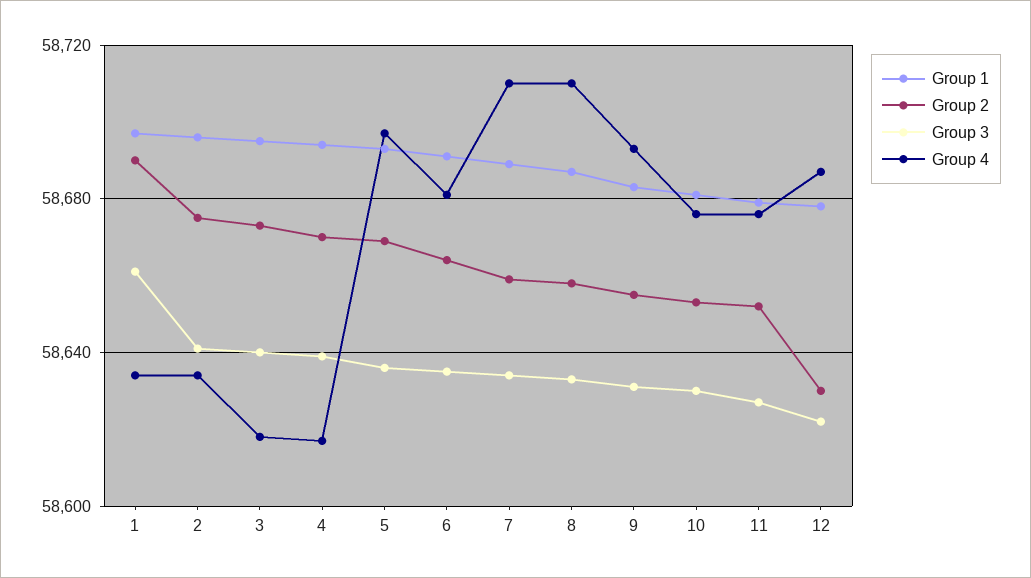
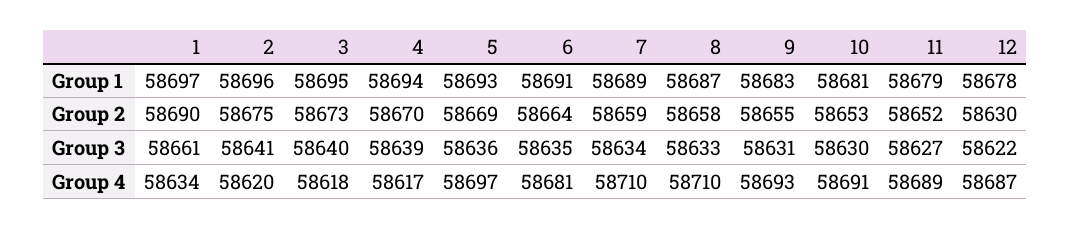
  {
    "Group 1": {
      "1": 58697,
      "2": 58696,
      "3": 58695,
      "4": 58694,
      "5": 58693,
      "6": 58691,
      "7": 58689,
      "8": 58687,
      "9": 58683,
      "10": 58681,
      "11": 58679,
      "12": 58678
    },
    "Group 2": {
      "1": 58690,
      "2": 58675,
      "3": 58673,
      "4": 58670,
      "5": 58669,
      "6": 58664,
      "7": 58659,
      "8": 58658,
      "9": 58655,
      "10": 58653,
      "11": 58652,
      "12": 58630
    },
    "Group 3": {
      "1": 58661,
      "2": 58641,
      "3": 58640,
      "4": 58639,
      "5": 58636,
      "6": 58635,
      "7": 58634,
      "8": 58633,
      "9": 58631,
      "10": 58630,
      "11": 58627,
      "12": 58622
    },
    "Group 4": {
      "1": 58634,
-     "2": 58635,
+     "2": 58620,
      "3": 58618,
      "4": 58617,
      "5": 58697,
      "6": 58681,
      "7": 58710,
      "8": 58710,
      "9": 58693,
-     "10": 58675,
+     "10": 58691,
-     "11": 58675,
+     "11": 58689,
      "12": 58687
    }
  }

